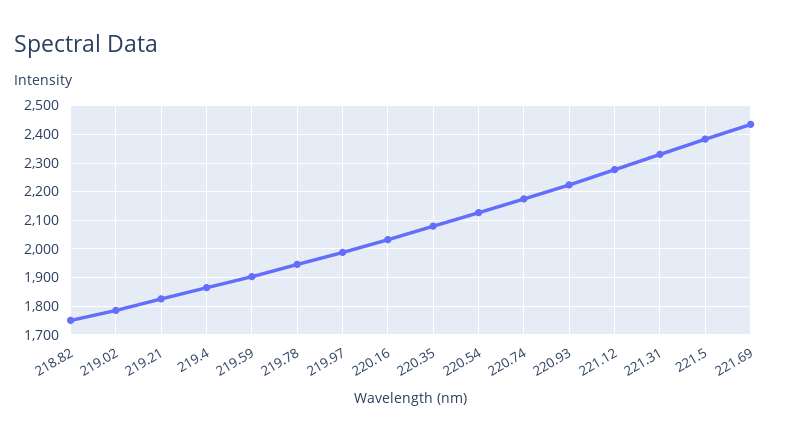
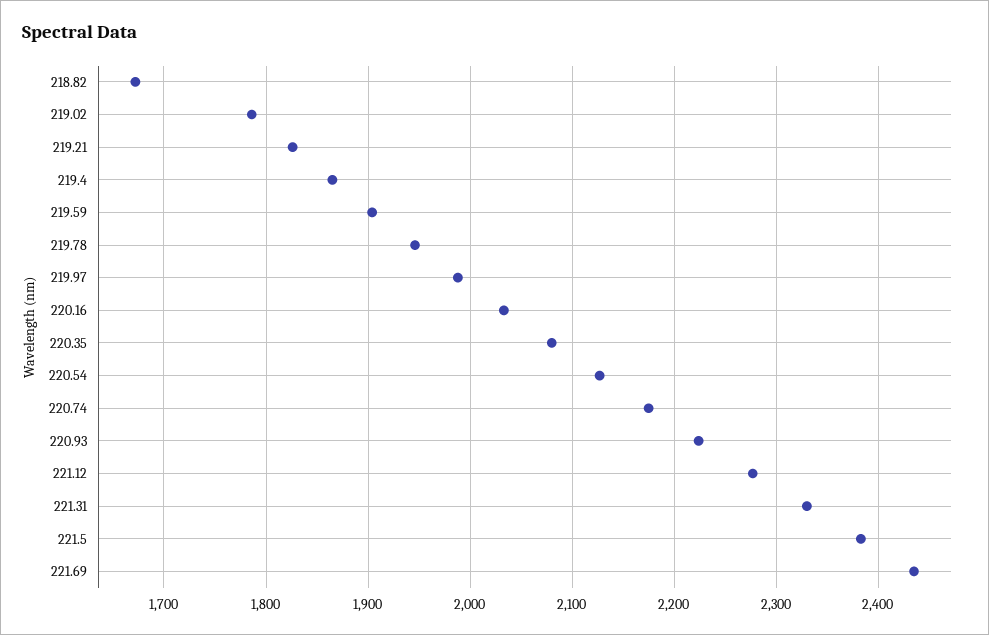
  {
-   "218.82": 1750,
+   "218.82": 1670,
    "219.02": 1790,
    "219.21": 1830,
    "219.4": 1870,
    "219.59": 1900,
    "219.78": 1950,
    "219.97": 1990,
    "220.16": 2030,
    "220.35": 2080,
    "220.54": 2130,
    "220.74": 2180,
    "220.93": 2220,
    "221.12": 2280,
    "221.31": 2330,
    "221.5": 2380,
    "221.69": 2440
  }

